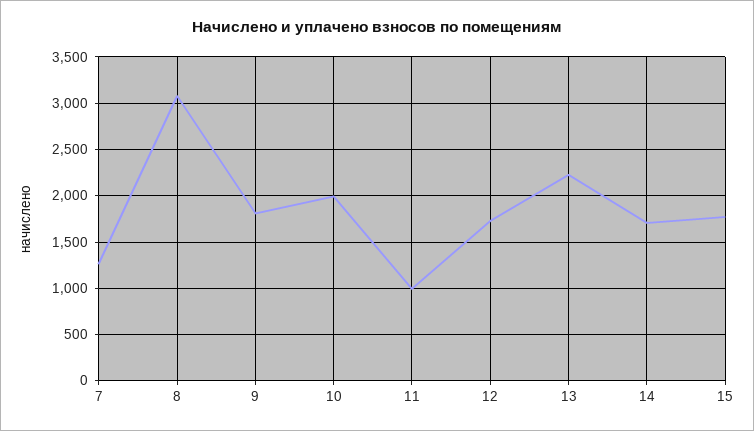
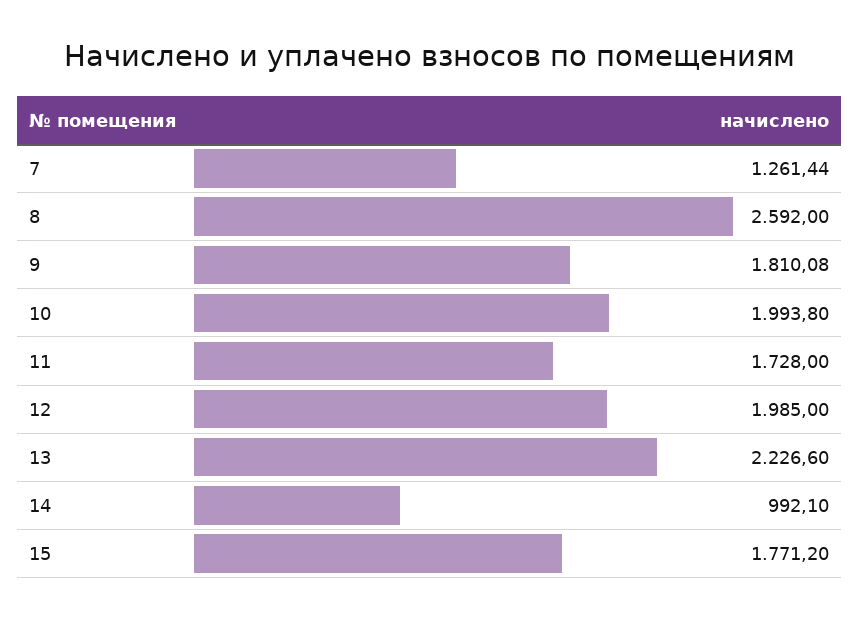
  {
    "7": 1261.44,
-   "8": 3100,
+   "8": 2592,
    "9": 1810.08,
    "10": 1993.8,
-   "11": 1000,
+   "11": 1728,
-   "12": 1700,
+   "12": 1985,
    "13": 2226.6,
-   "14": 1700,
+   "14": 992.1,
    "15": 1771.2
  }

